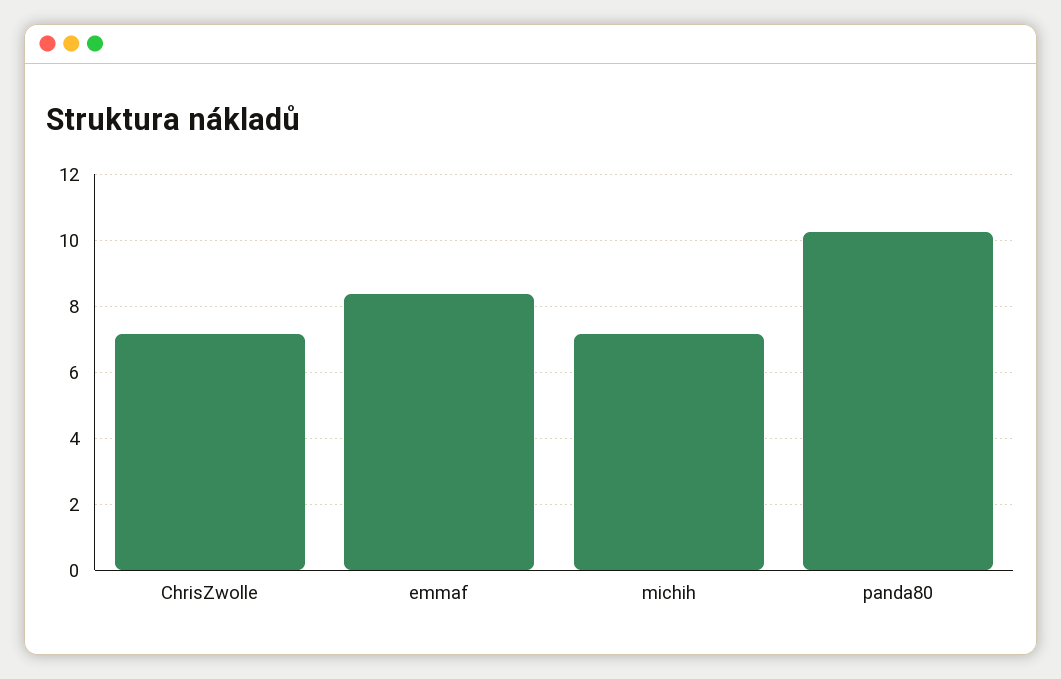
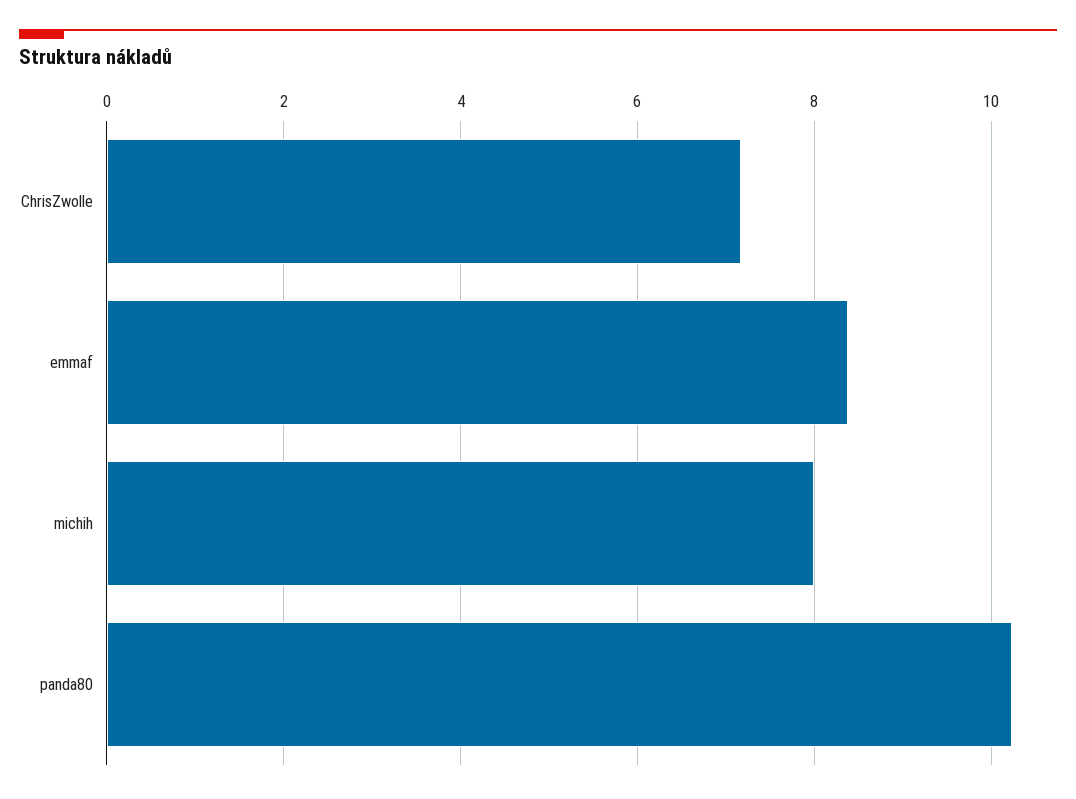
  {
    "ChrisZwolle": 7.2,
    "emmaf": 8.4,
-   "michih": 7.2,
+   "michih": 8,
    "panda80": 10.2
  }

